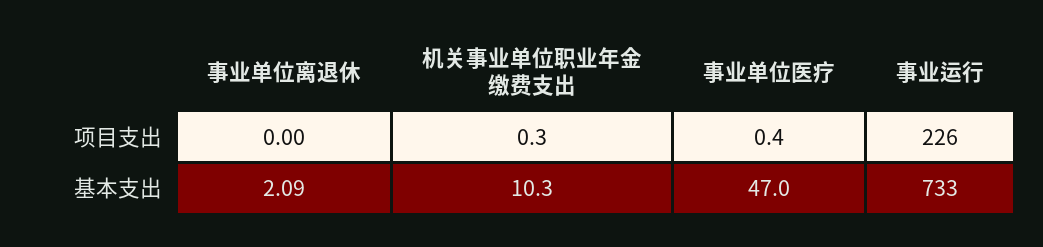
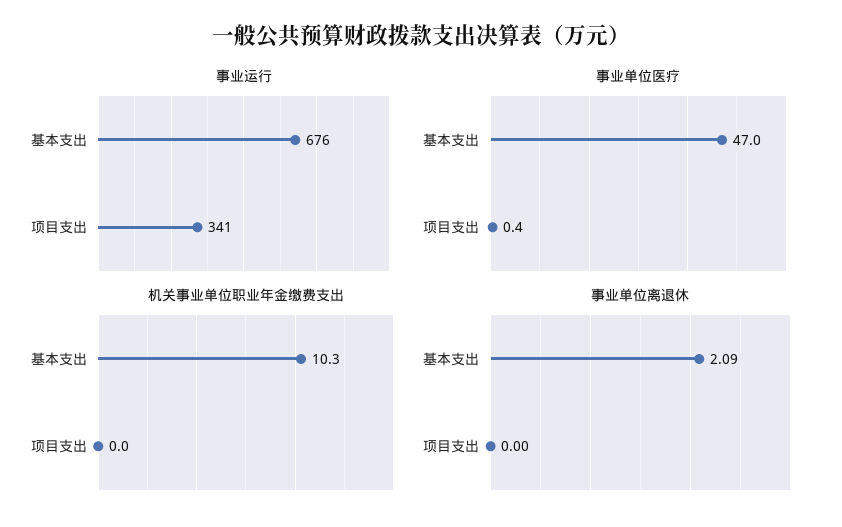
  {
    "事业单位离退休": {
      "项目支出": 0,
      "基本支出": 2.09
    },
    "机关事业单位职业年金缴费支出": {
-     "项目支出": 0.3,
+     "项目支出": 0,
      "基本支出": 10.3
    },
    "事业单位医疗": {
      "项目支出": 0.4,
      "基本支出": 47
    },
    "事业运行": {
-     "项目支出": 226,
+     "项目支出": 341,
-     "基本支出": 733
+     "基本支出": 676
    }
  }

